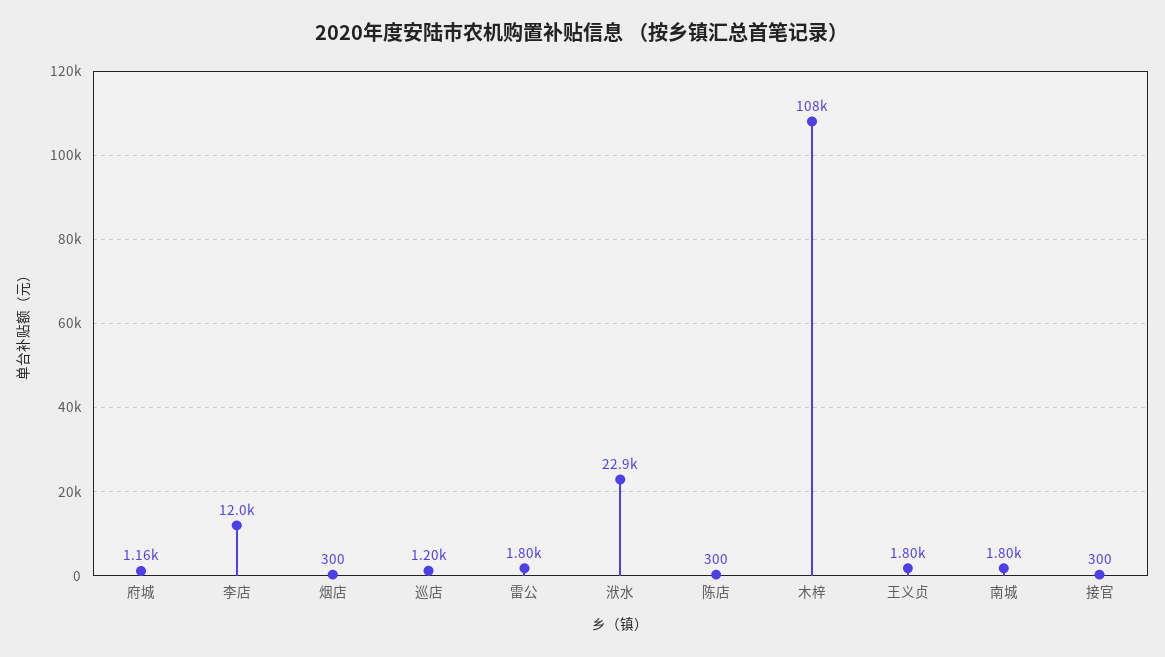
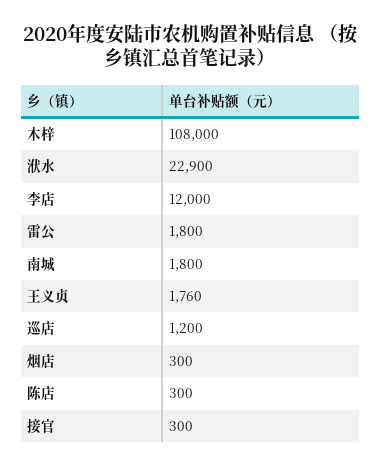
  {
-   "府城": 1160,
    "李店": 12000,
    "烟店": 300,
    "巡店": 1200,
    "雷公": 1800,
    "洑水": 22900,
    "陈店": 300,
    "木梓": 108000,
-   "王义贞": 1800,
+   "王义贞": 1760,
    "南城": 1800,
    "接官": 300
  }

